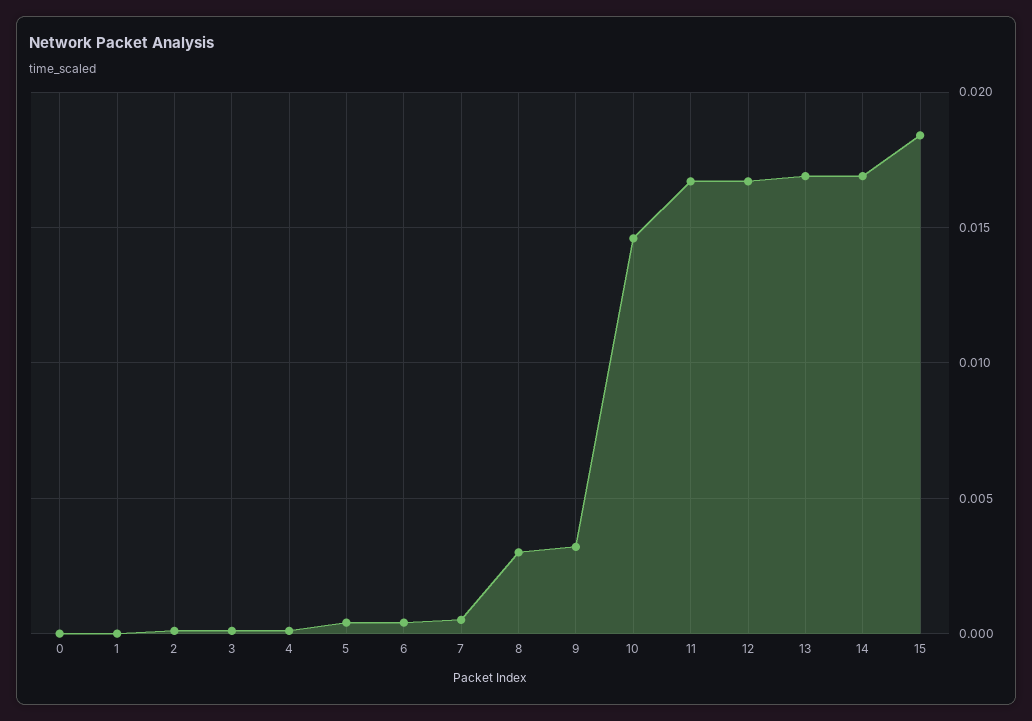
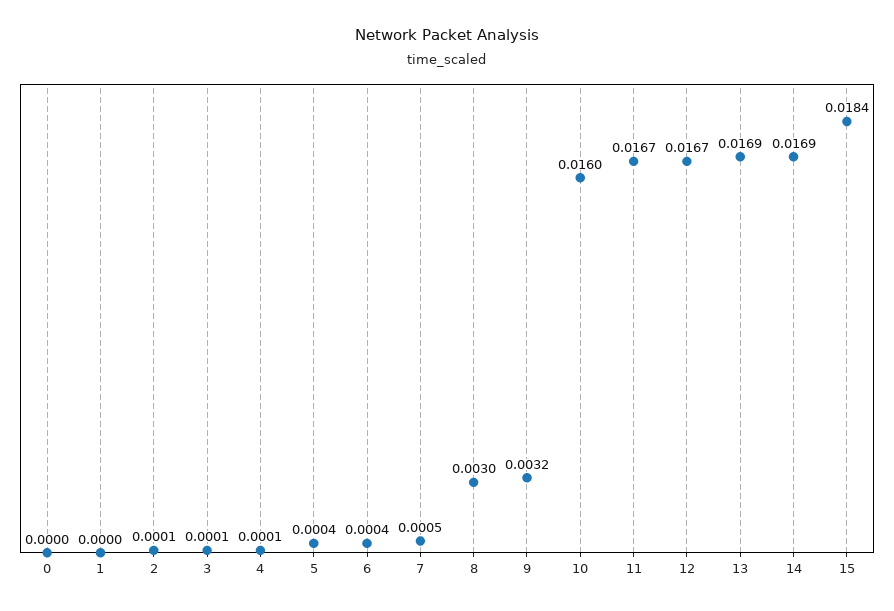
  {
    "0": 0,
    "1": 0,
    "2": 0.0001,
    "3": 0.0001,
    "4": 0.0001,
    "5": 0.0004,
    "6": 0.0004,
    "7": 0.0005,
    "8": 0.003,
    "9": 0.0032,
-   "10": 0.0145,
+   "10": 0.016,
    "11": 0.0167,
    "12": 0.0167,
    "13": 0.0169,
    "14": 0.0169,
    "15": 0.0184
  }

